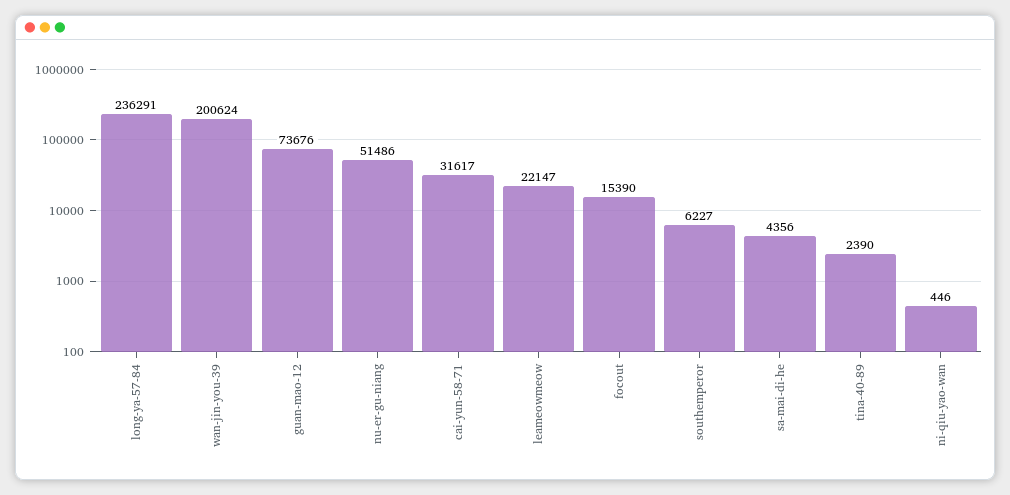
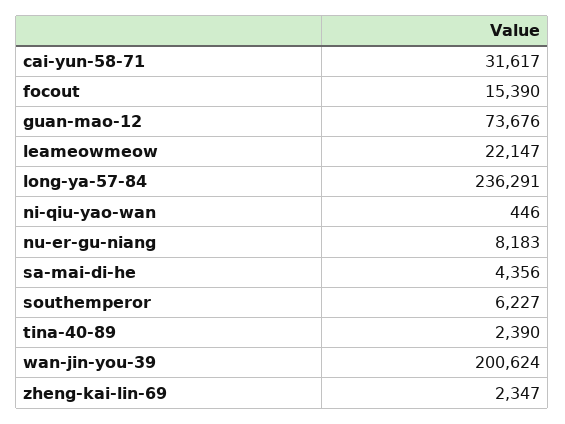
  {
    "long-ya-57-84": 236291,
    "wan-jin-you-39": 200624,
    "guan-mao-12": 73676,
-   "nu-er-gu-niang": 51486,
+   "nu-er-gu-niang": 8183,
    "cai-yun-58-71": 31617,
    "leameowmeow": 22147,
    "focout": 15390,
    "southemperor": 6227,
    "sa-mai-di-he": 4356,
    "tina-40-89": 2390,
-   "ni-qiu-yao-wan": 446
+   "ni-qiu-yao-wan": 446,
+   "zheng-kai-lin-69": 2347
  }

